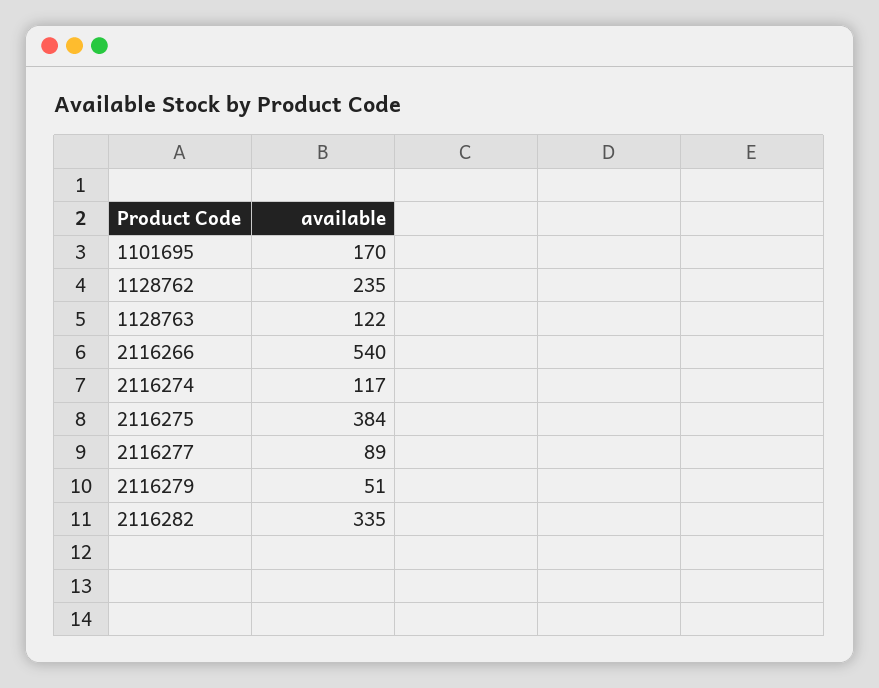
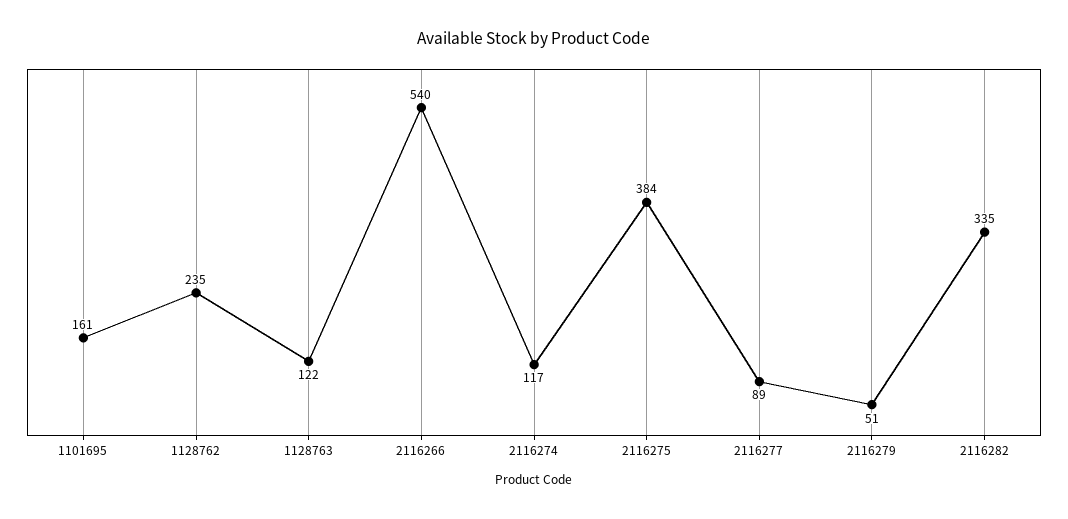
  {
-   "1101695": 170,
+   "1101695": 161,
    "1128762": 235,
    "1128763": 122,
    "2116266": 540,
    "2116274": 117,
    "2116275": 384,
    "2116277": 89,
    "2116279": 51,
    "2116282": 335
  }

